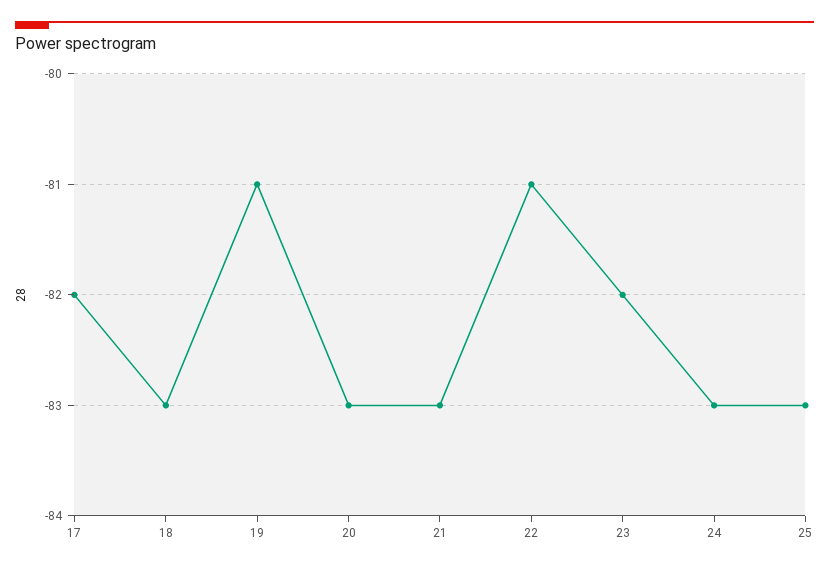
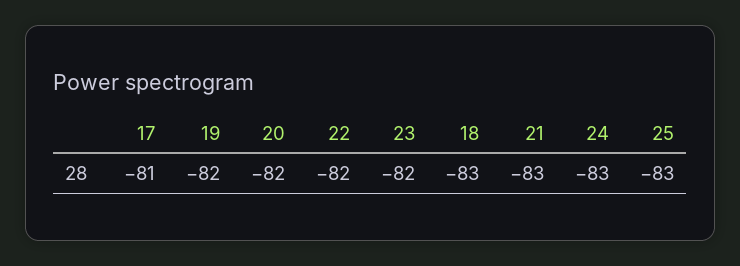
  {
-   "17": -82,
+   "17": -81,
    "18": -83,
-   "19": -81,
+   "19": -82,
-   "20": -83,
+   "20": -82,
    "21": -83,
-   "22": -81,
+   "22": -82,
    "23": -82,
    "24": -83,
    "25": -83
  }

